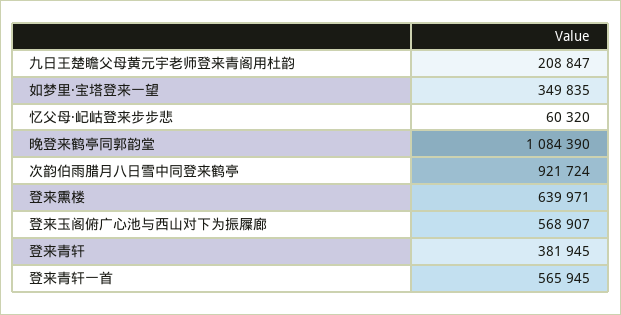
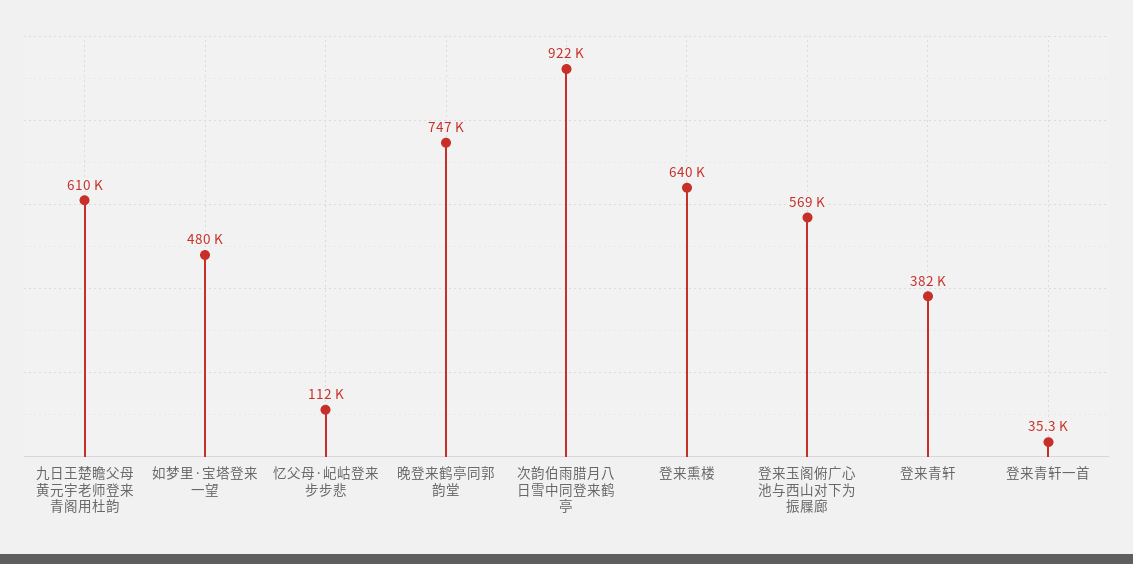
  {
-   "九日王楚瞻父母黄元宇老师登来青阁用杜韵": 208847,
+   "九日王楚瞻父母黄元宇老师登来青阁用杜韵": 610000,
-   "如梦里·宝塔登来一望": 349835,
+   "如梦里·宝塔登来一望": 480000,
-   "忆父母·屺岵登来步步悲": 60320,
+   "忆父母·屺岵登来步步悲": 112000,
-   "晚登来鹤亭同郭韵堂": 1084390,
+   "晚登来鹤亭同郭韵堂": 747000,
    "次韵伯雨腊月八日雪中同登来鹤亭": 921724,
    "登来熏楼": 639971,
    "登来玉阁俯广心池与西山对下为振屧廊": 568907,
    "登来青轩": 381945,
-   "登来青轩一首": 565945
+   "登来青轩一首": 35300
  }

